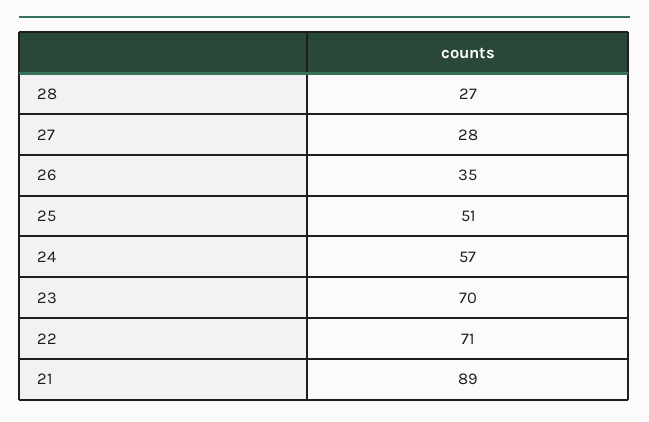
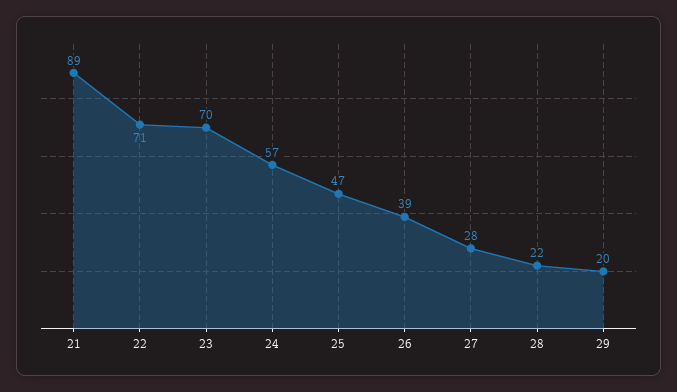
  {
-   "28": 27,
+   "28": 22,
    "27": 28,
-   "26": 35,
+   "26": 39,
-   "25": 51,
+   "25": 47,
    "24": 57,
    "23": 70,
    "22": 71,
-   "21": 89
+   "21": 89,
+   "29": 20
  }

